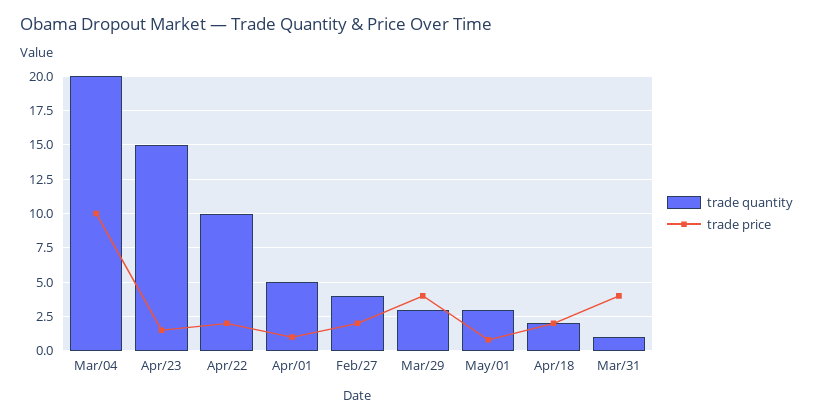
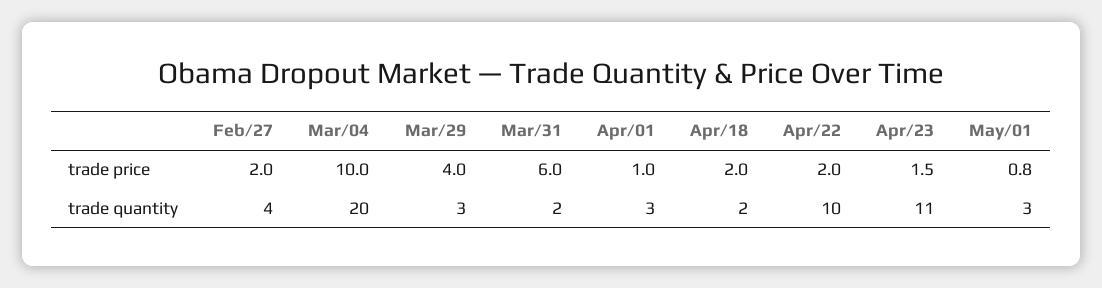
  {
    "trade quantity": {
      "Mar/04": 20,
-     "Apr/23": 15,
+     "Apr/23": 11,
      "Apr/22": 10,
-     "Apr/01": 5,
+     "Apr/01": 3,
      "Feb/27": 4,
      "Mar/29": 3,
      "May/01": 3,
      "Apr/18": 2,
-     "Mar/31": 1
+     "Mar/31": 2
    },
    "trade price": {
      "Mar/04": 10,
      "Apr/23": 1.5,
      "Apr/22": 2,
      "Apr/01": 1,
      "Feb/27": 2,
      "Mar/29": 4,
      "May/01": 0.8,
      "Apr/18": 2,
-     "Mar/31": 4
+     "Mar/31": 6
    }
  }

